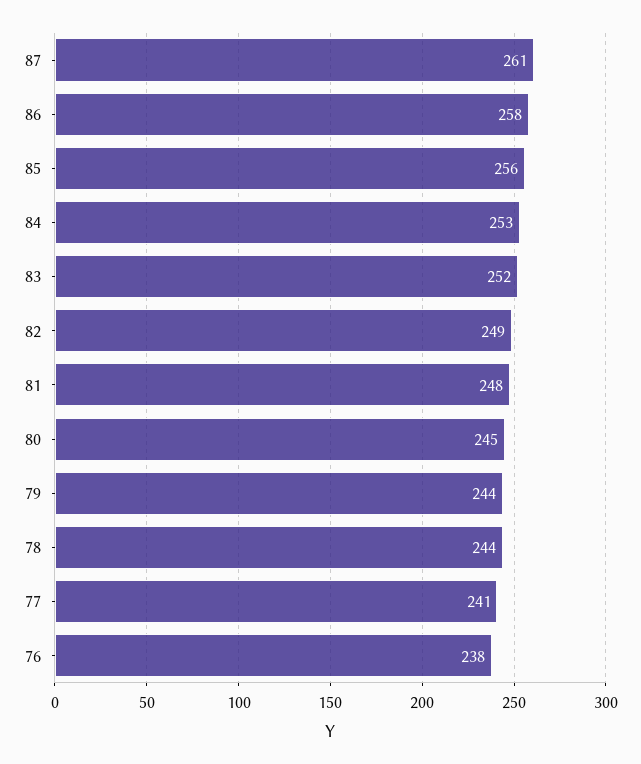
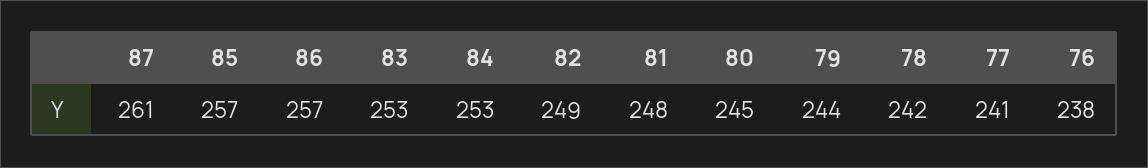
  {
    "87": 261,
-   "86": 258,
+   "86": 257,
-   "85": 256,
+   "85": 257,
    "84": 253,
-   "83": 252,
+   "83": 253,
    "82": 249,
    "81": 248,
    "80": 245,
    "79": 244,
-   "78": 244,
+   "78": 242,
    "77": 241,
    "76": 238
  }

